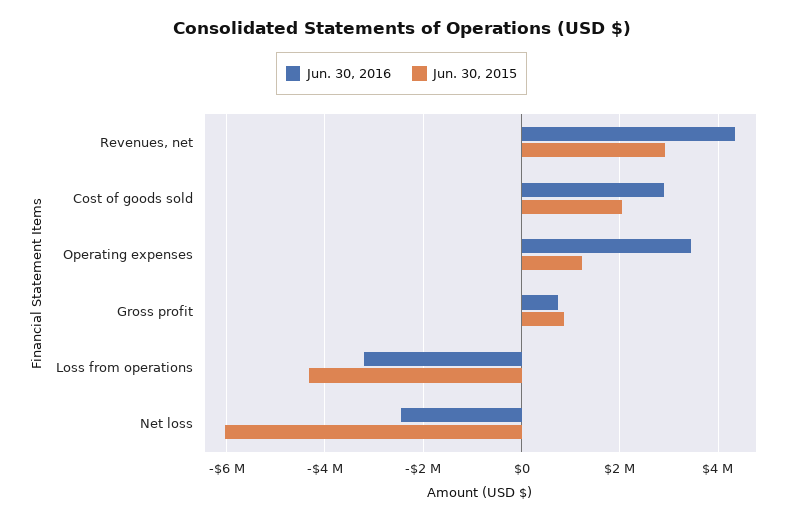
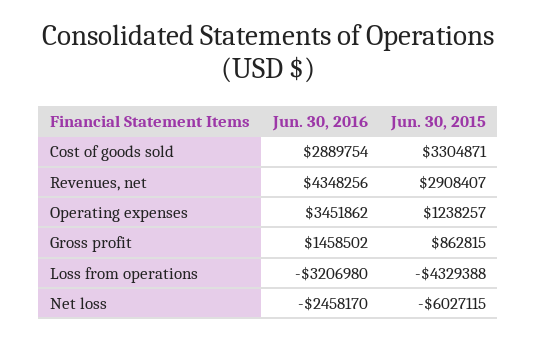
  {
    "Jun. 30, 2016": {
      "Revenues, net": 4348256,
      "Cost of goods sold": 2889754,
      "Operating expenses": 3451862,
-     "Gross profit": 800000,
+     "Gross profit": 1458502,
      "Loss from operations": -3206980,
      "Net loss": -2458170
    },
    "Jun. 30, 2015": {
      "Revenues, net": 2908407,
-     "Cost of goods sold": 2000000,
+     "Cost of goods sold": 3304871,
      "Operating expenses": 1238257,
      "Gross profit": 862815,
      "Loss from operations": -4329388,
      "Net loss": -6027115
    }
  }

